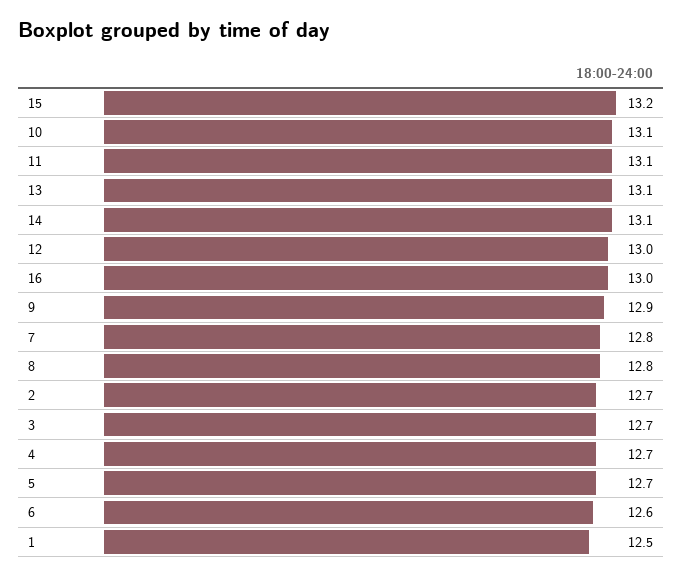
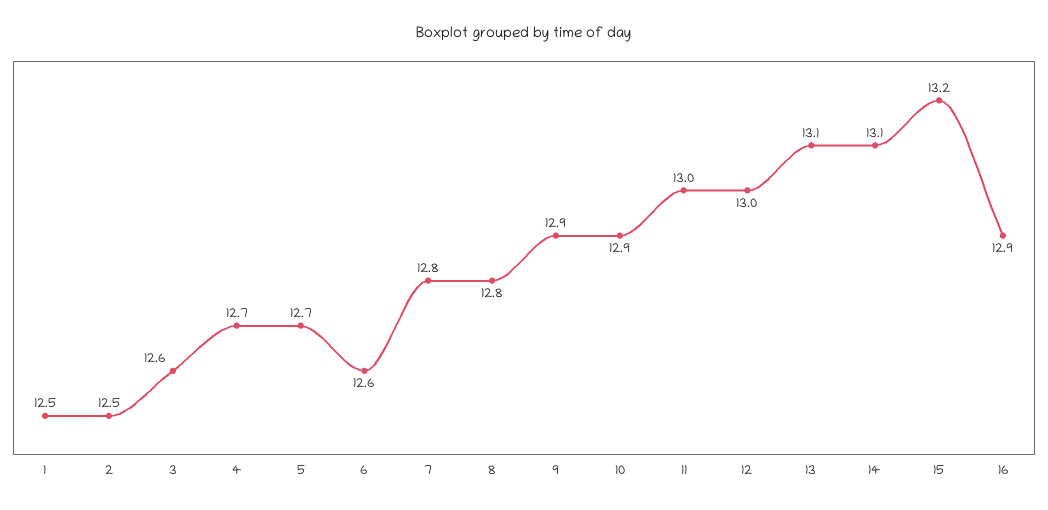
  {
    "15": 13.2,
-   "10": 13.1,
+   "10": 12.9,
-   "11": 13.1,
+   "11": 13,
    "13": 13.1,
    "14": 13.1,
    "12": 13,
-   "16": 13,
+   "16": 12.9,
    "9": 12.9,
    "7": 12.8,
    "8": 12.8,
-   "2": 12.7,
+   "2": 12.5,
-   "3": 12.7,
+   "3": 12.6,
    "4": 12.7,
    "5": 12.7,
    "6": 12.6,
    "1": 12.5
  }

